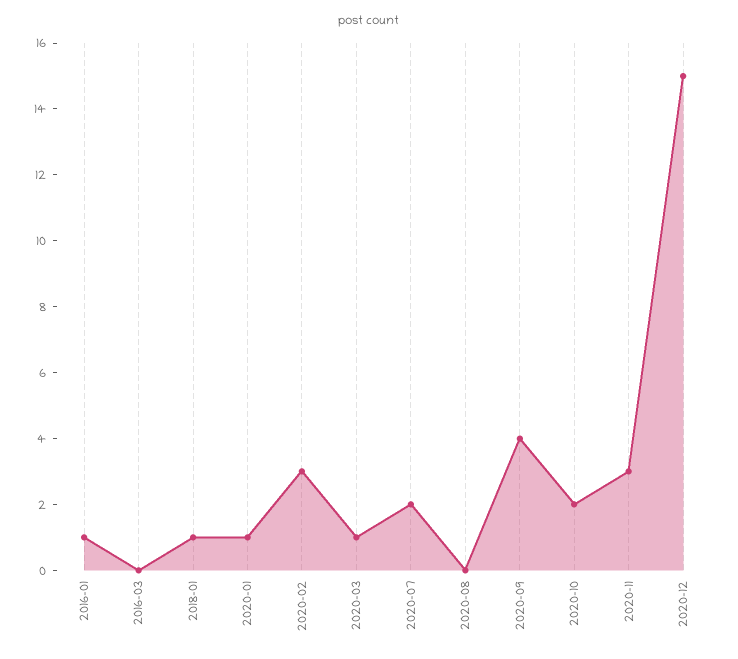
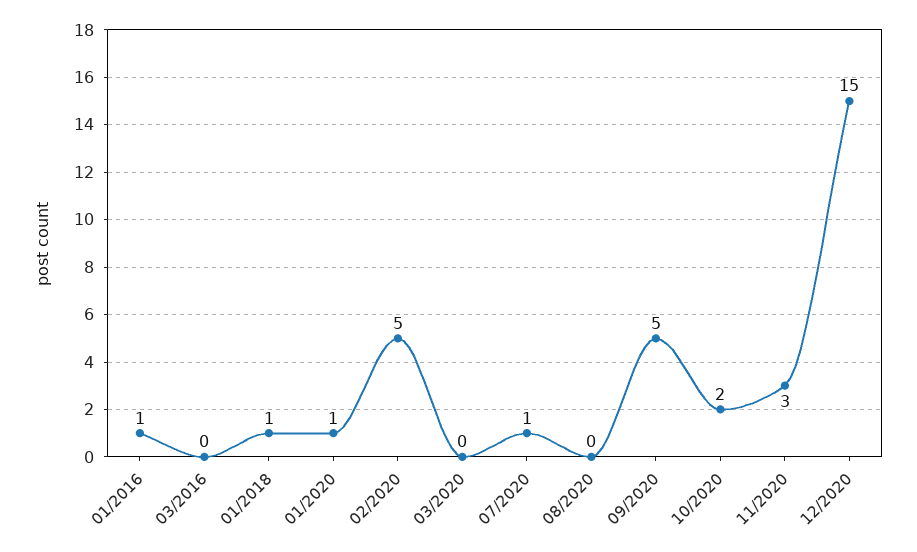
  {
    "2016-01": 1,
    "2016-03": 0,
    "2018-01": 1,
    "2020-01": 1,
-   "2020-02": 3,
+   "2020-02": 5,
-   "2020-03": 1,
+   "2020-03": 0,
-   "2020-07": 2,
+   "2020-07": 1,
    "2020-08": 0,
-   "2020-09": 4,
+   "2020-09": 5,
    "2020-10": 2,
    "2020-11": 3,
    "2020-12": 15
  }

